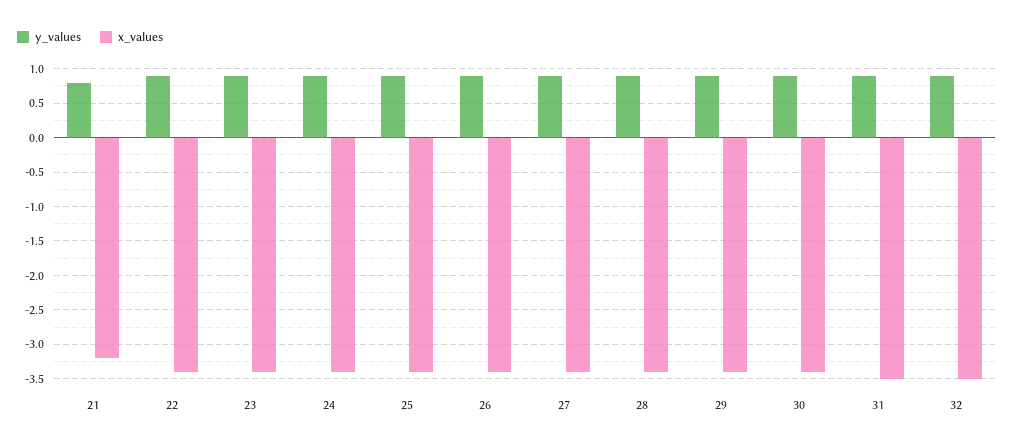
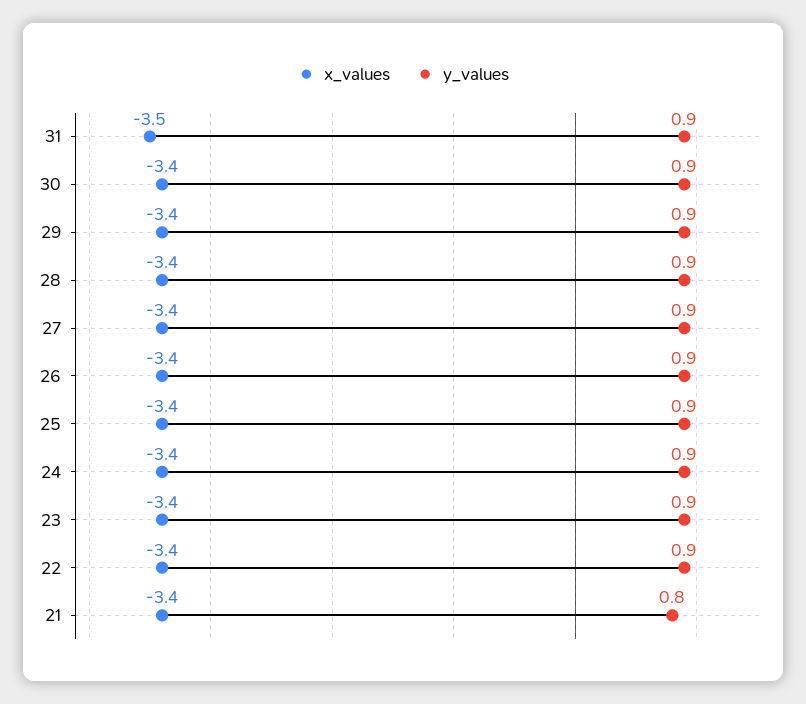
  {
    "y_values": {
      "21": 0.8,
      "22": 0.9,
      "23": 0.9,
      "24": 0.9,
      "25": 0.9,
      "26": 0.9,
      "27": 0.9,
      "28": 0.9,
      "29": 0.9,
      "30": 0.9,
-     "31": 0.9,
+     "31": 0.9
-     "32": 0.9
    },
    "x_values": {
-     "21": -3.2,
+     "21": -3.4,
      "22": -3.4,
      "23": -3.4,
      "24": -3.4,
      "25": -3.4,
      "26": -3.4,
      "27": -3.4,
      "28": -3.4,
      "29": -3.4,
      "30": -3.4,
-     "31": -3.5,
+     "31": -3.5
-     "32": -3.5
    }
  }

